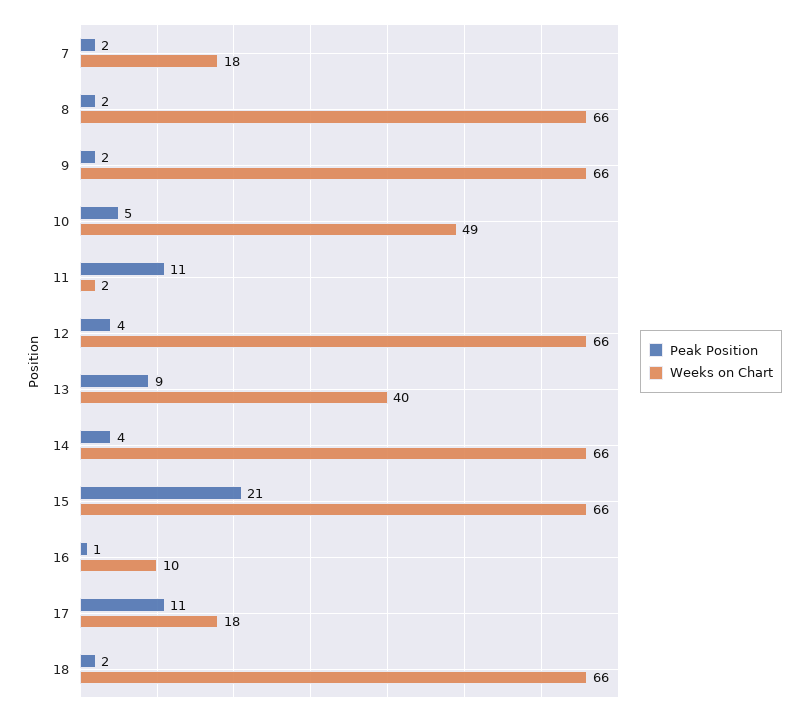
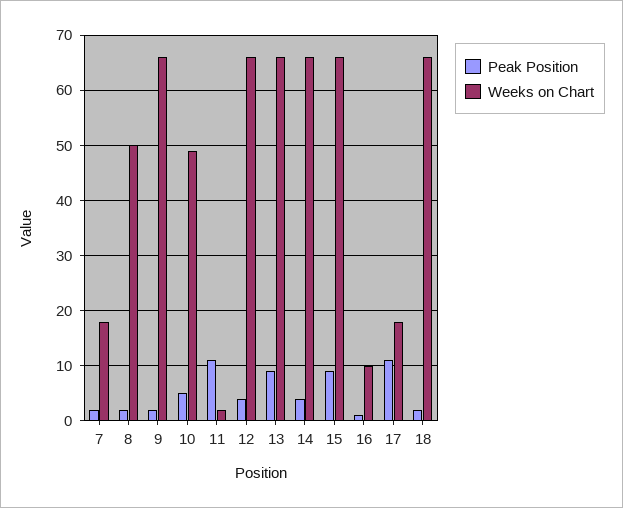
  {
    "Peak Position": {
      "7": 2,
      "8": 2,
      "9": 2,
      "10": 5,
      "11": 11,
      "12": 4,
      "13": 9,
      "14": 4,
-     "15": 21,
+     "15": 10,
      "16": 1,
      "17": 11,
      "18": 2
    },
    "Weeks on Chart": {
      "7": 18,
-     "8": 66,
+     "8": 50,
      "9": 66,
      "10": 49,
      "11": 2,
      "12": 66,
-     "13": 40,
+     "13": 65,
      "14": 66,
      "15": 66,
      "16": 10,
      "17": 18,
      "18": 66
    }
  }

